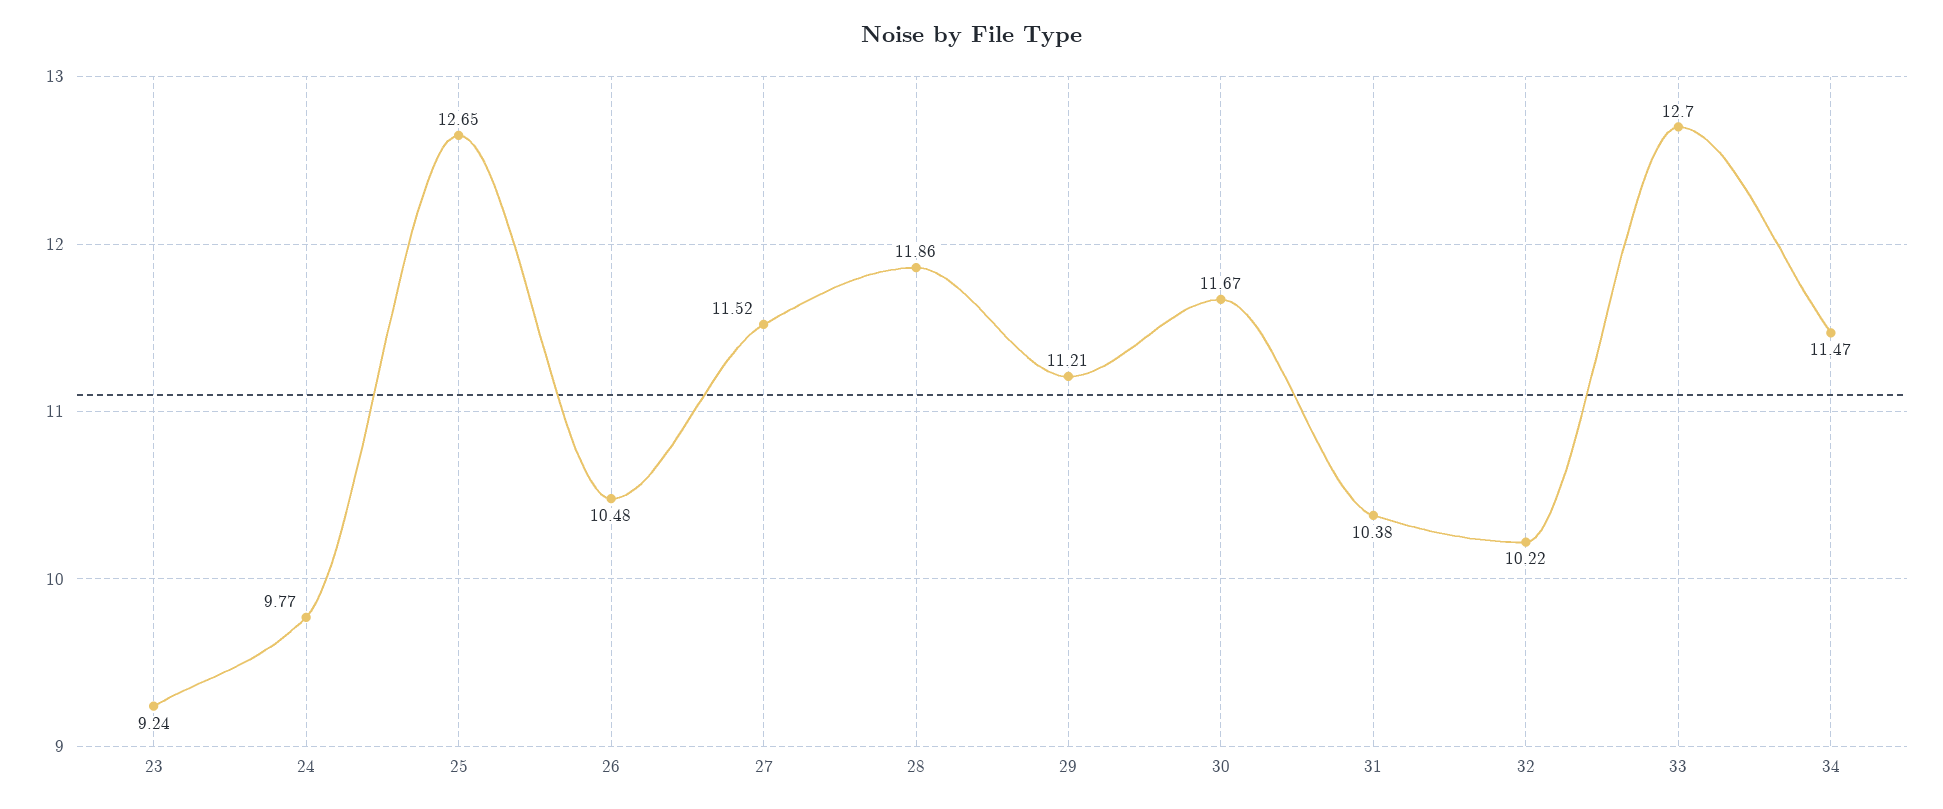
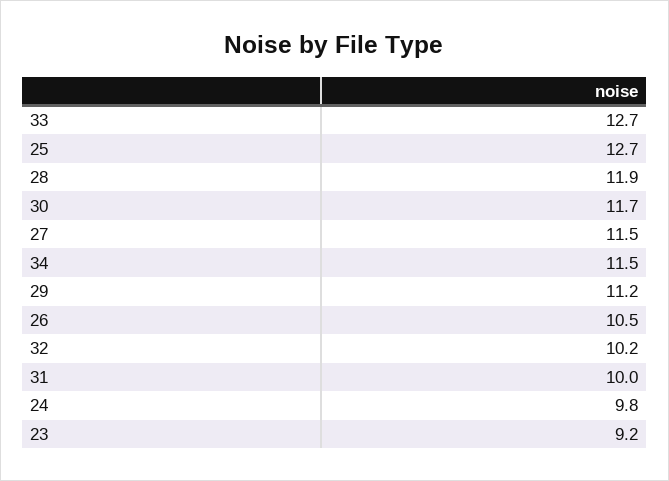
  {
    "23": 9.24,
    "24": 9.77,
    "25": 12.65,
    "26": 10.48,
    "27": 11.52,
    "28": 11.86,
    "29": 11.21,
    "30": 11.67,
-   "31": 10.38,
+   "31": 10,
    "32": 10.22,
    "33": 12.7,
    "34": 11.47
  }

